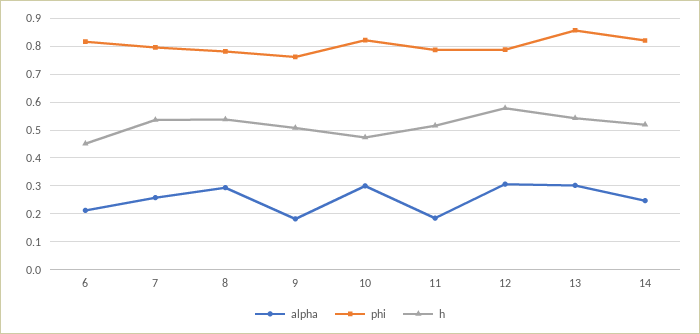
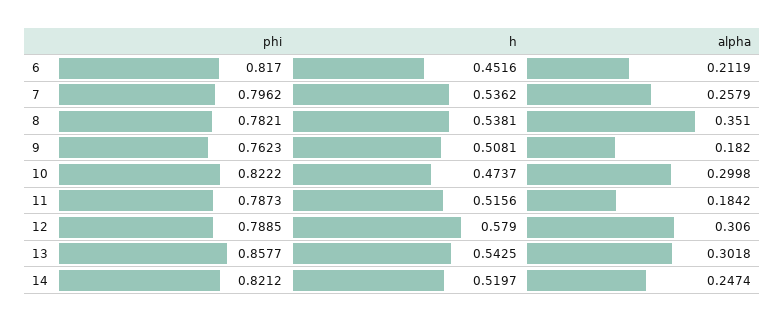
  {
    "alpha": {
      "6": 0.2119,
      "7": 0.2579,
-     "8": 0.3,
+     "8": 0.351,
      "9": 0.182,
      "10": 0.2998,
      "11": 0.1842,
      "12": 0.306,
      "13": 0.3018,
      "14": 0.2474
    },
    "phi": {
      "6": 0.817,
      "7": 0.7962,
      "8": 0.7821,
      "9": 0.7623,
      "10": 0.8222,
      "11": 0.7873,
      "12": 0.7885,
      "13": 0.8577,
      "14": 0.8212
    },
    "h": {
      "6": 0.4516,
      "7": 0.5362,
      "8": 0.5381,
      "9": 0.5081,
      "10": 0.4737,
      "11": 0.5156,
      "12": 0.579,
      "13": 0.5425,
      "14": 0.5197
    }
  }

